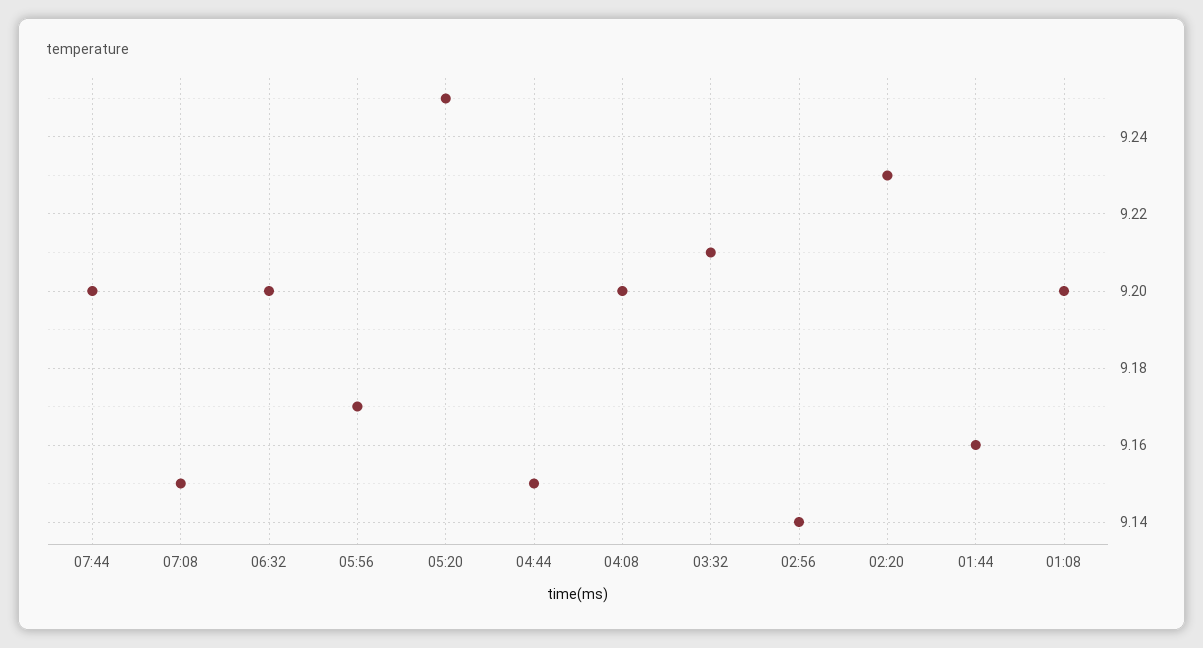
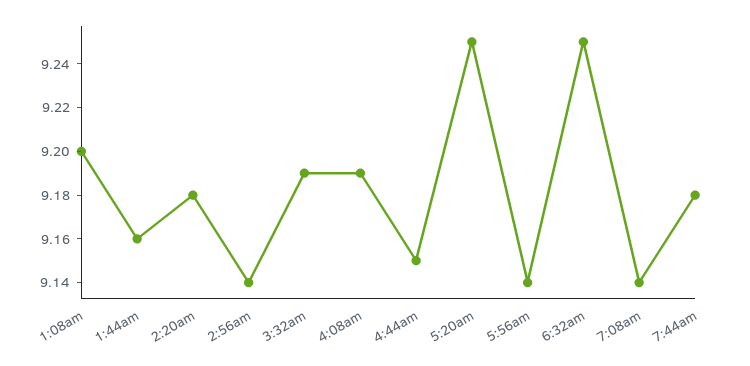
  {
-   "07:44": 9.2,
+   "07:44": 9.18,
-   "07:08": 9.15,
+   "07:08": 9.14,
-   "06:32": 9.2,
+   "06:32": 9.25,
-   "05:56": 9.17,
+   "05:56": 9.14,
    "05:20": 9.25,
    "04:44": 9.15,
-   "04:08": 9.2,
+   "04:08": 9.19,
-   "03:32": 9.21,
+   "03:32": 9.19,
    "02:56": 9.14,
-   "02:20": 9.23,
+   "02:20": 9.18,
    "01:44": 9.16,
    "01:08": 9.2
  }

